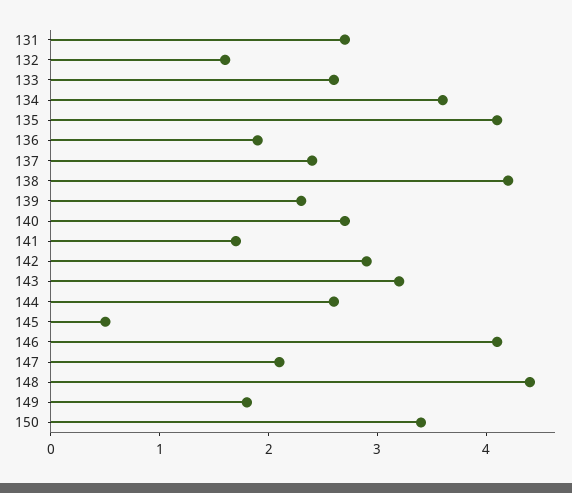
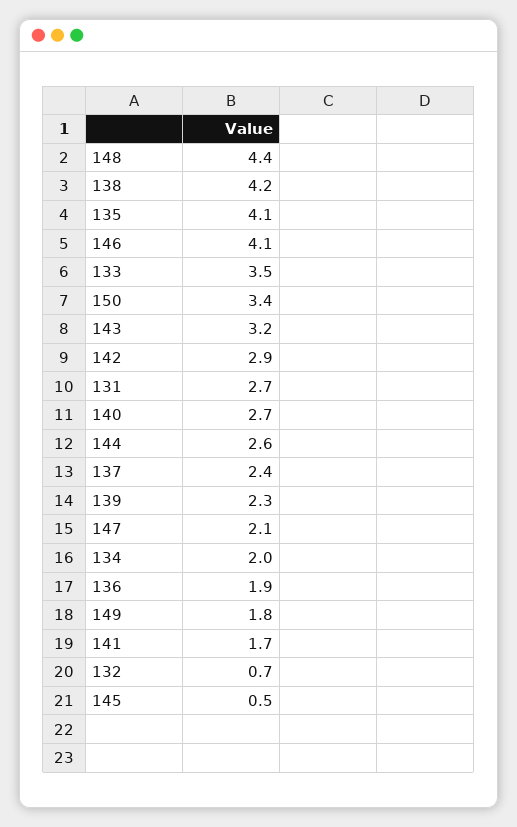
  {
    "131": 2.7,
-   "132": 1.6,
+   "132": 0.7,
-   "133": 2.6,
+   "133": 3.5,
-   "134": 3.6,
+   "134": 2,
    "135": 4.1,
    "136": 1.9,
    "137": 2.4,
    "138": 4.2,
    "139": 2.3,
    "140": 2.7,
    "141": 1.7,
    "142": 2.9,
    "143": 3.2,
    "144": 2.6,
    "145": 0.5,
    "146": 4.1,
    "147": 2.1,
    "148": 4.4,
    "149": 1.8,
    "150": 3.4
  }

